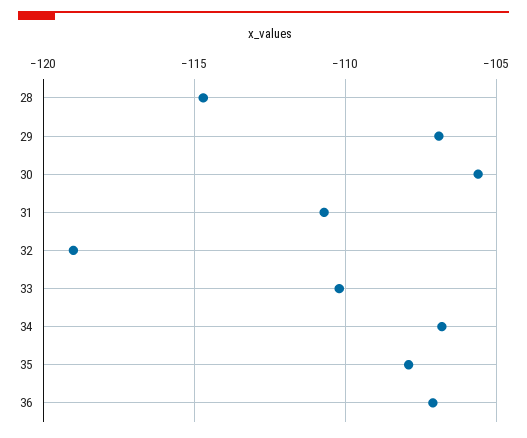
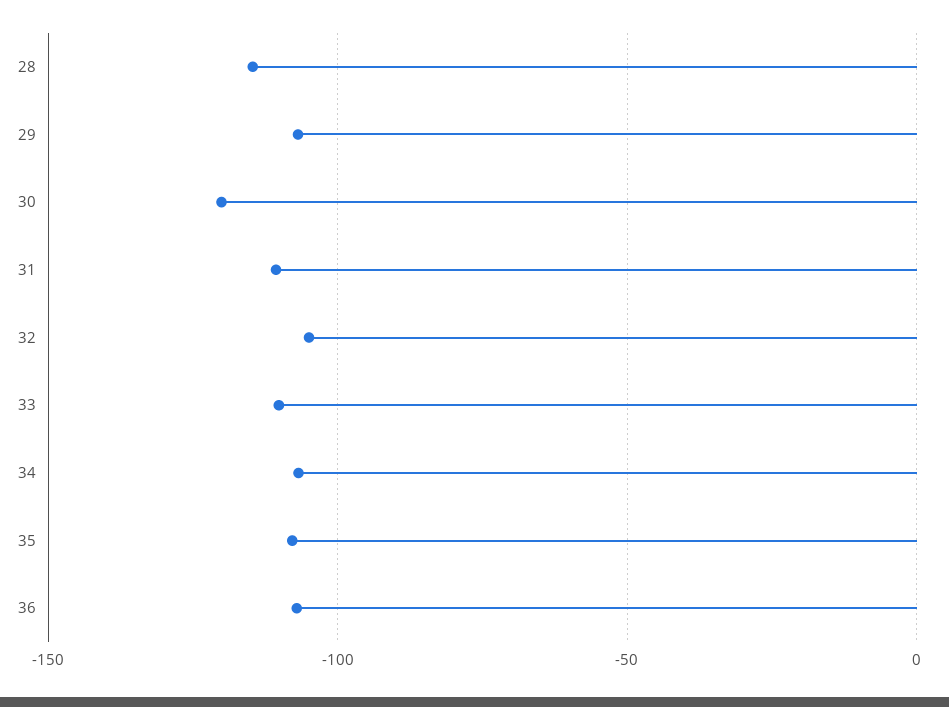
  {
    "28": -114.5,
    "29": -107,
-   "30": -105.5,
+   "30": -120,
    "31": -110.5,
-   "32": -119,
+   "32": -105,
    "33": -110,
    "34": -107,
    "35": -108,
    "36": -107
  }

